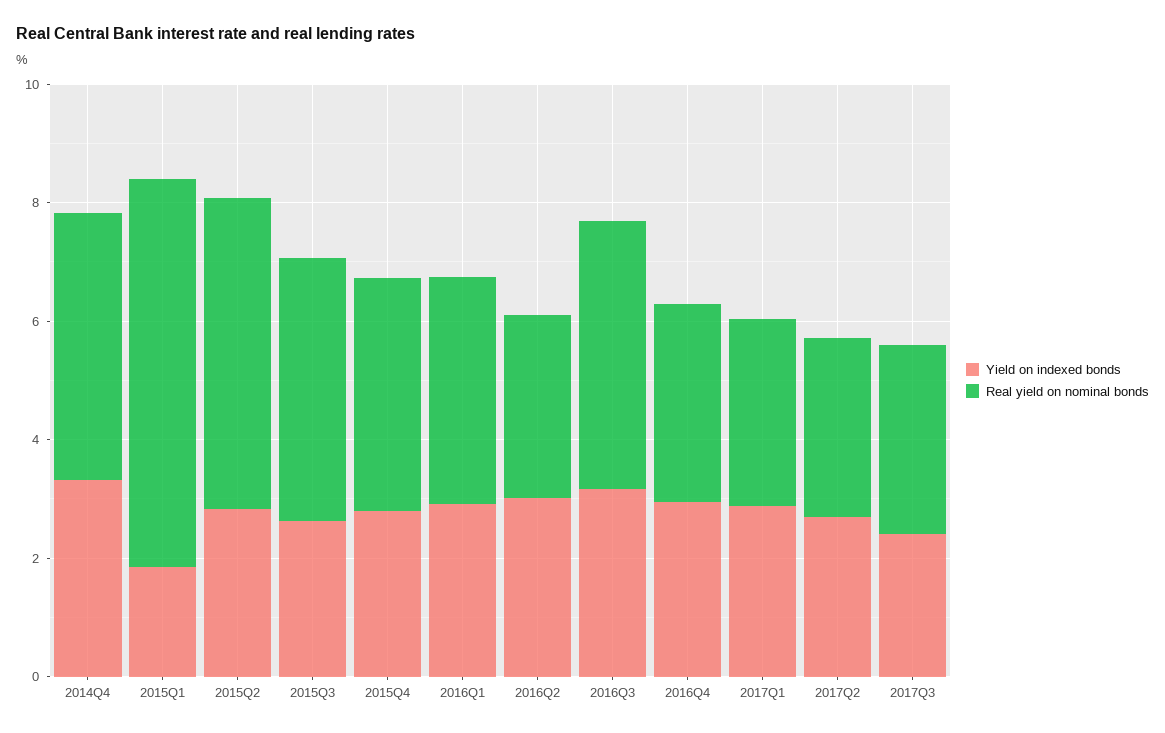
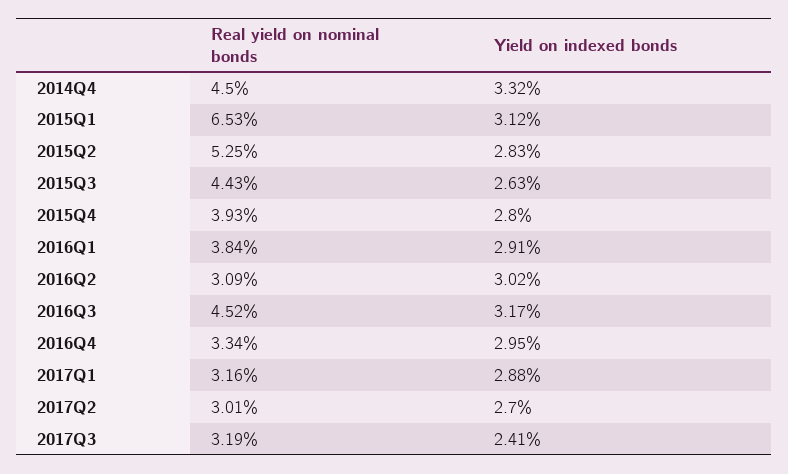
  {
    "Yield on indexed bonds": {
      "2014Q4": 3.32,
-     "2015Q1": 2,
+     "2015Q1": 3.12,
      "2015Q2": 2.83,
      "2015Q3": 2.63,
      "2015Q4": 2.8,
      "2016Q1": 2.91,
      "2016Q2": 3.02,
      "2016Q3": 3.17,
      "2016Q4": 2.95,
      "2017Q1": 2.88,
      "2017Q2": 2.7,
      "2017Q3": 2.41
    },
    "Real yield on nominal bonds": {
      "2014Q4": 4.5,
      "2015Q1": 6.53,
      "2015Q2": 5.25,
      "2015Q3": 4.43,
      "2015Q4": 3.93,
      "2016Q1": 3.84,
      "2016Q2": 3.09,
      "2016Q3": 4.52,
      "2016Q4": 3.34,
      "2017Q1": 3.16,
      "2017Q2": 3.01,
      "2017Q3": 3.19
    }
  }

